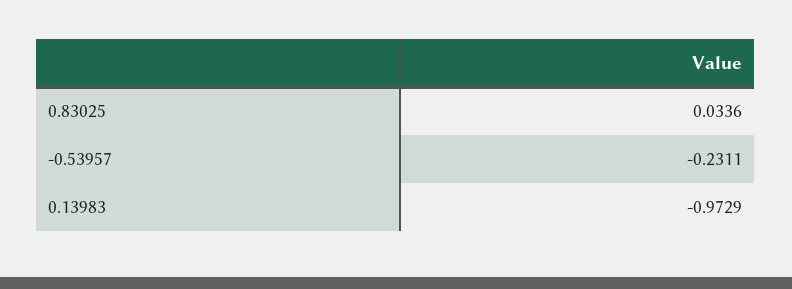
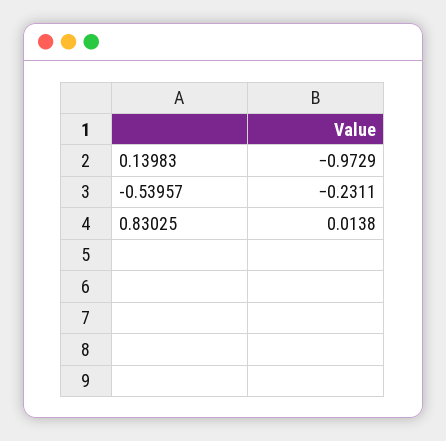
  {
-   "0.83025": 0.0336,
+   "0.83025": 0.0138,
    "-0.53957": -0.2311,
    "0.13983": -0.9729
  }

